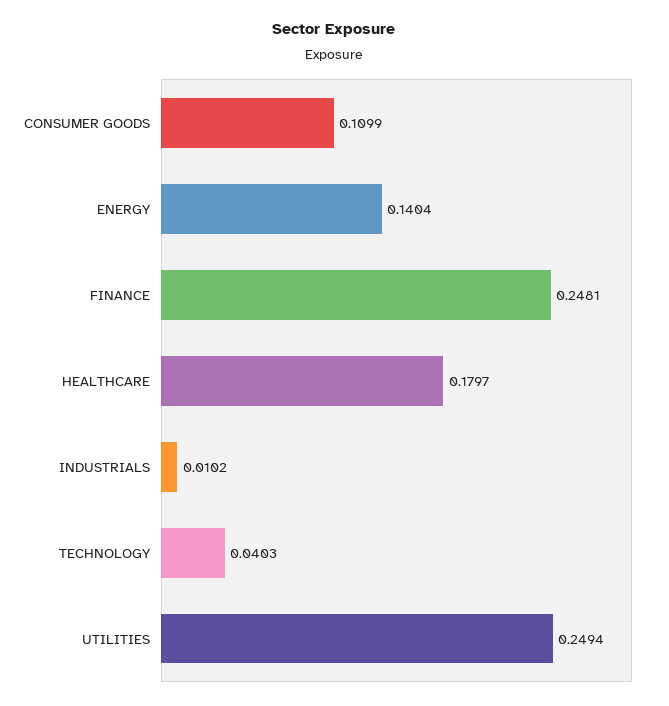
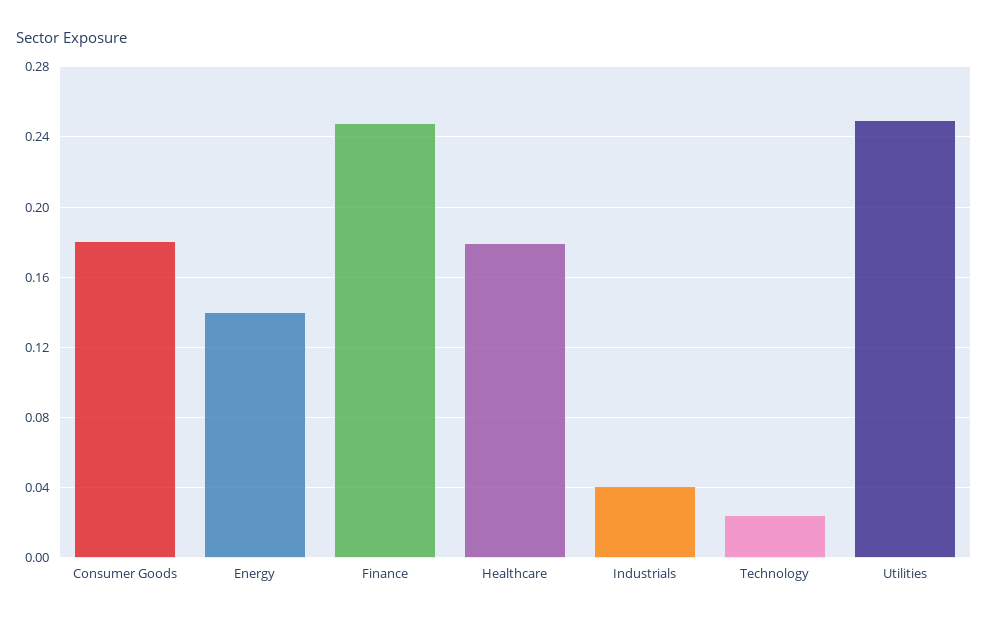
  {
-   "CONSUMER GOODS": 0.1099,
+   "CONSUMER GOODS": 0.18,
    "ENERGY": 0.1404,
    "FINANCE": 0.2481,
    "HEALTHCARE": 0.1797,
-   "INDUSTRIALS": 0.0102,
+   "INDUSTRIALS": 0.04,
-   "TECHNOLOGY": 0.0403,
+   "TECHNOLOGY": 0.025,
    "UTILITIES": 0.2494
  }

